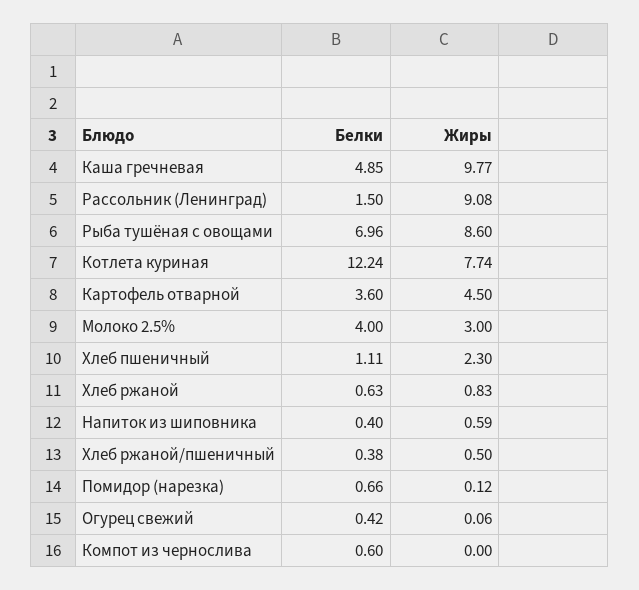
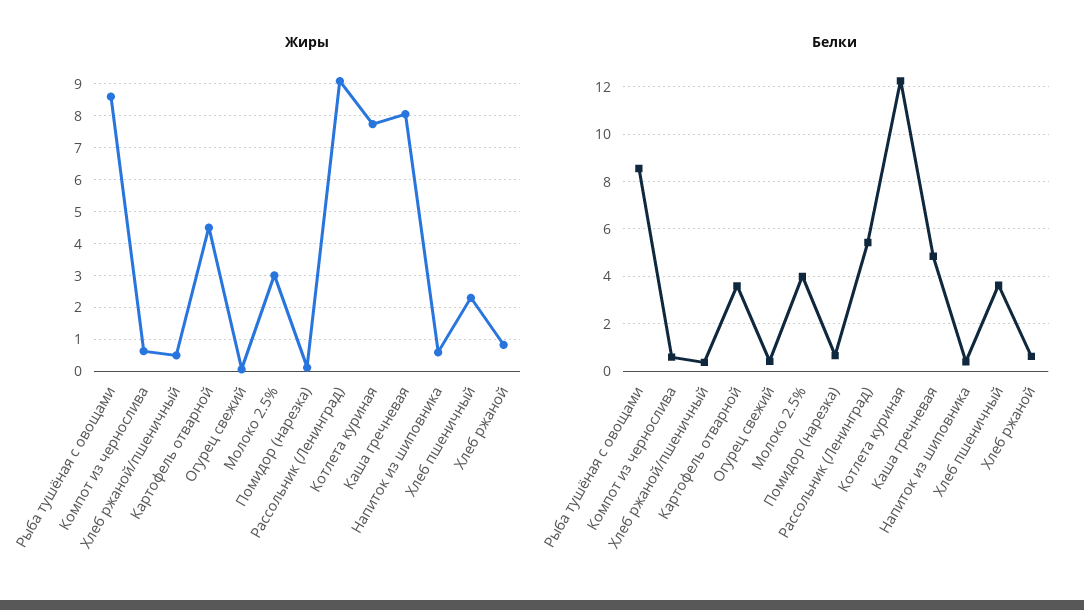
  {
    "Белки": {
      "Каша гречневая": 4.85,
-     "Рассольник (Ленинград)": 1.5,
+     "Рассольник (Ленинград)": 5.5,
-     "Рыба тушёная с овощами": 6.96,
+     "Рыба тушёная с овощами": 8.5,
      "Котлета куриная": 12.24,
      "Картофель отварной": 3.6,
      "Молоко 2.5%": 4,
-     "Хлеб пшеничный": 1.11,
+     "Хлеб пшеничный": 3.5,
      "Хлеб ржаной": 0.63,
      "Напиток из шиповника": 0.4,
      "Хлеб ржаной/пшеничный": 0.38,
      "Помидор (нарезка)": 0.66,
      "Огурец свежий": 0.42,
      "Компот из чернослива": 0.6
    },
    "Жиры": {
-     "Каша гречневая": 9.77,
+     "Каша гречневая": 8,
      "Рассольник (Ленинград)": 9.08,
      "Рыба тушёная с овощами": 8.6,
      "Котлета куриная": 7.74,
      "Картофель отварной": 4.5,
      "Молоко 2.5%": 3,
      "Хлеб пшеничный": 2.3,
      "Хлеб ржаной": 0.83,
      "Напиток из шиповника": 0.59,
      "Хлеб ржаной/пшеничный": 0.5,
      "Помидор (нарезка)": 0.12,
      "Огурец свежий": 0.06,
-     "Компот из чернослива": 0
+     "Компот из чернослива": 0.6
    }
  }

